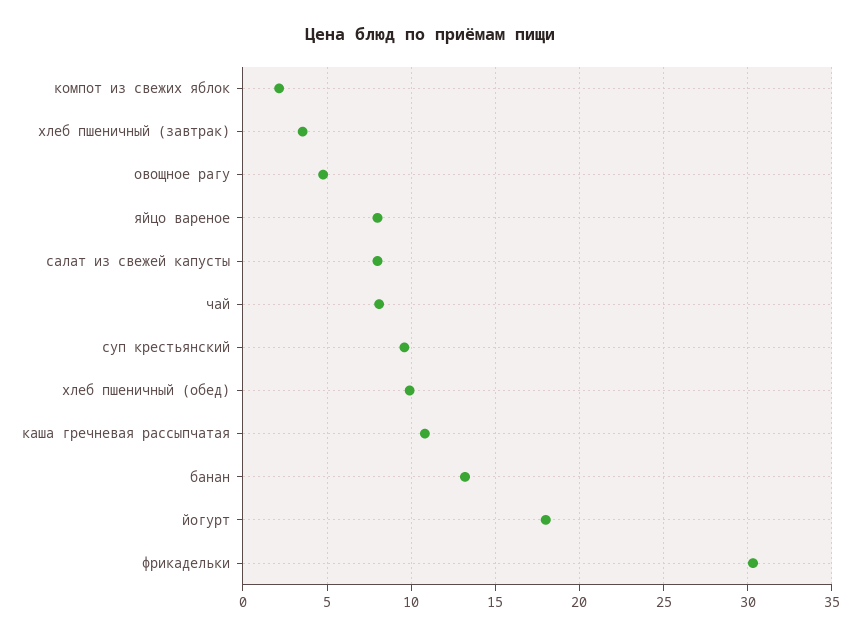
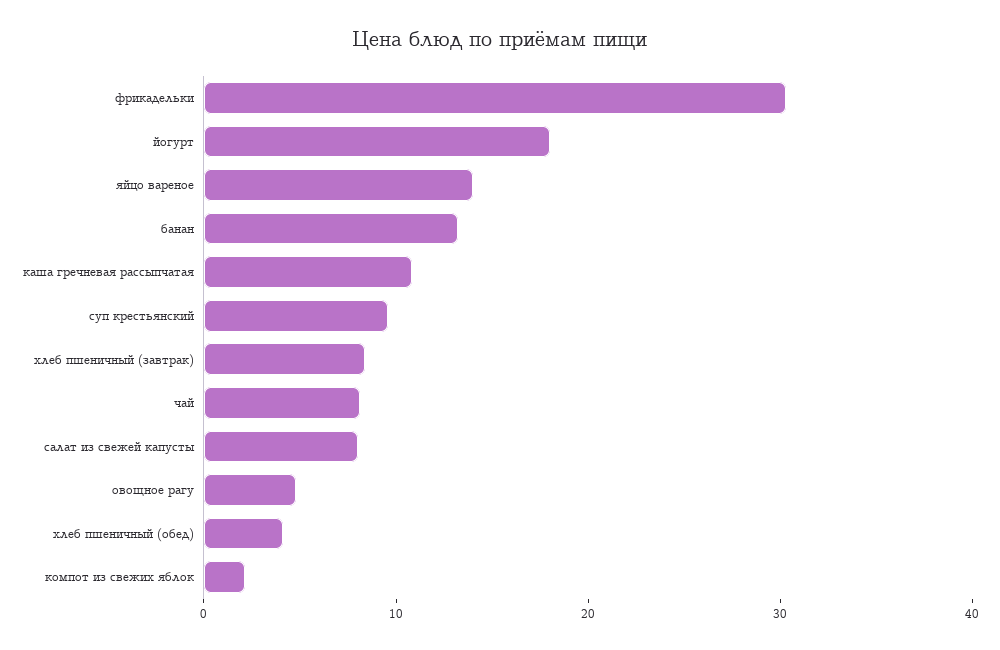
  {
    "компот из свежих яблок": 2,
-   "хлеб пшеничный (завтрак)": 3.5,
+   "хлеб пшеничный (завтрак)": 8,
    "овощное рагу": 5,
-   "яйцо вареное": 8,
+   "яйцо вареное": 14,
    "салат из свежей капусты": 8,
    "чай": 8,
    "суп крестьянский": 9.5,
-   "хлеб пшеничный (обед)": 10,
+   "хлеб пшеничный (обед)": 4,
    "каша гречневая рассыпчатая": 11,
    "банан": 13,
    "йогурт": 18,
    "фрикадельки": 30.5
  }

